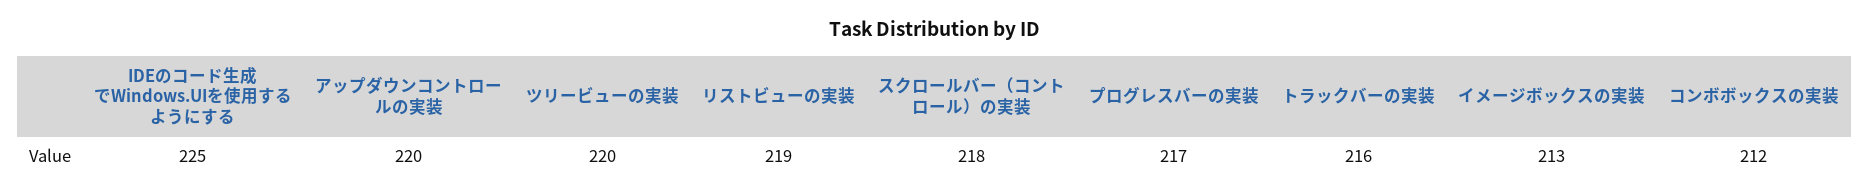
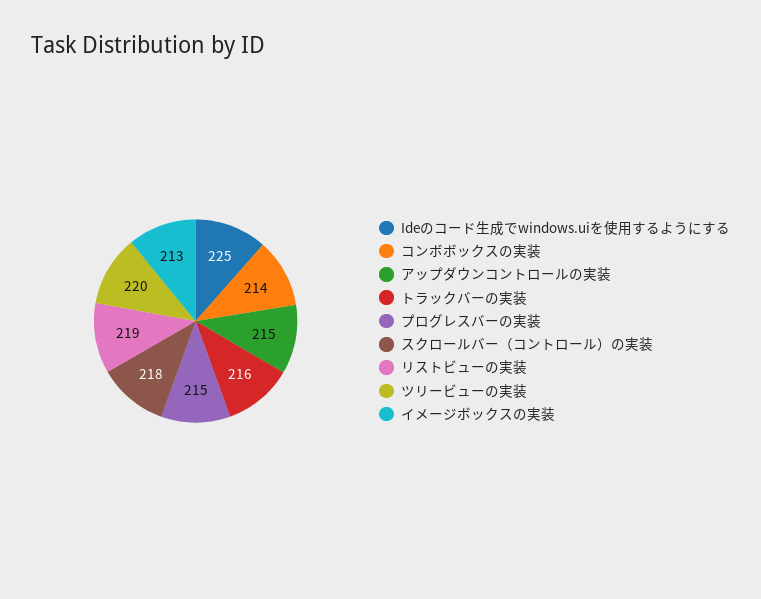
  {
    "IDEのコード生成でWindows.UIを使用するようにする": 225,
-   "アップダウンコントロールの実装": 220,
+   "アップダウンコントロールの実装": 215,
    "ツリービューの実装": 220,
    "リストビューの実装": 219,
    "スクロールバー（コントロール）の実装": 218,
-   "プログレスバーの実装": 217,
+   "プログレスバーの実装": 215,
    "トラックバーの実装": 216,
    "イメージボックスの実装": 213,
-   "コンボボックスの実装": 212
+   "コンボボックスの実装": 214
  }

